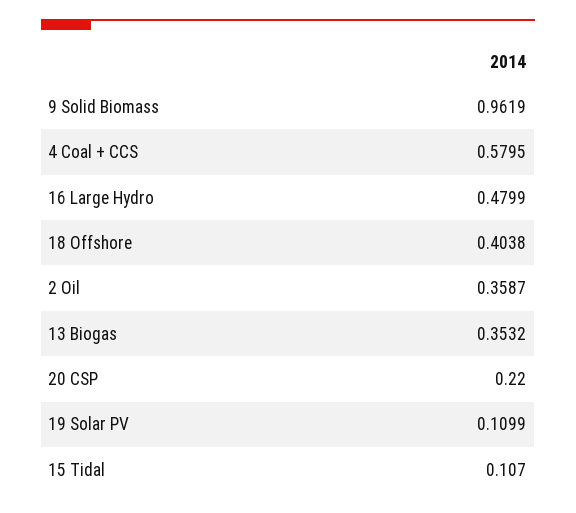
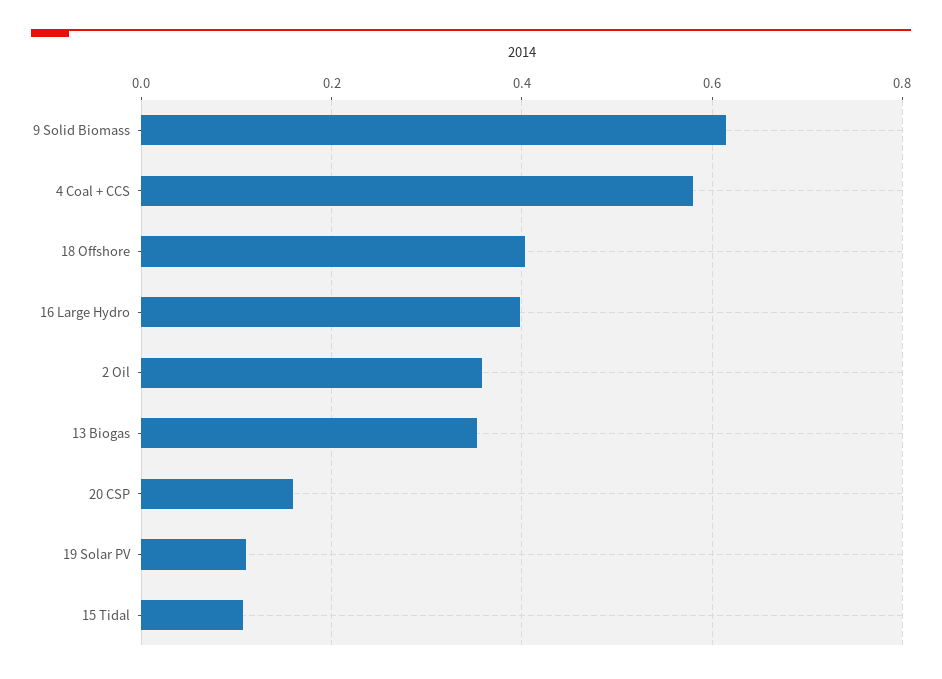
  {
-   "9 Solid Biomass": 0.9619,
+   "9 Solid Biomass": 0.62,
    "4 Coal + CCS": 0.5795,
-   "16 Large Hydro": 0.4799,
+   "16 Large Hydro": 0.4,
    "18 Offshore": 0.4038,
    "2 Oil": 0.3587,
    "13 Biogas": 0.3532,
-   "20 CSP": 0.22,
+   "20 CSP": 0.16,
    "19 Solar PV": 0.1099,
    "15 Tidal": 0.107
  }

